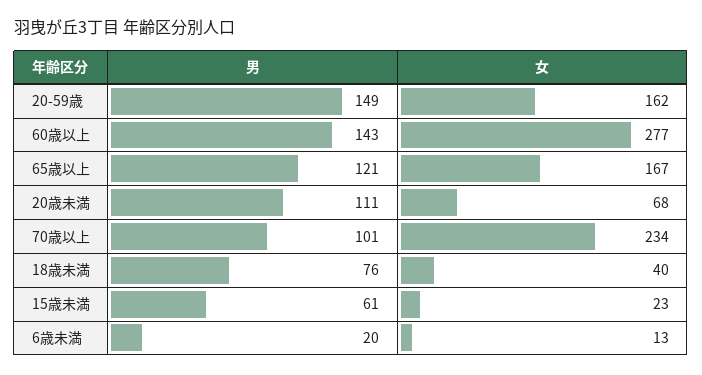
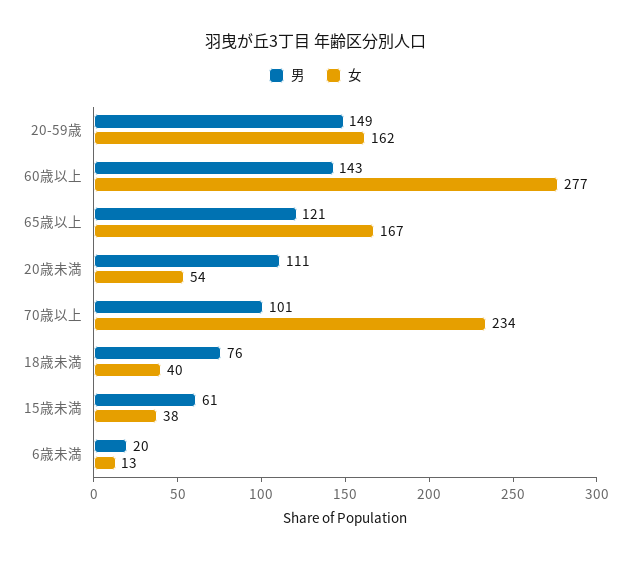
  {
    "男": {
      "20-59歳": 149,
      "60歳以上": 143,
      "65歳以上": 121,
      "20歳未満": 111,
      "70歳以上": 101,
      "18歳未満": 76,
      "15歳未満": 61,
      "6歳未満": 20
    },
    "女": {
      "20-59歳": 162,
      "60歳以上": 277,
      "65歳以上": 167,
-     "20歳未満": 68,
+     "20歳未満": 54,
      "70歳以上": 234,
      "18歳未満": 40,
-     "15歳未満": 23,
+     "15歳未満": 38,
      "6歳未満": 13
    }
  }

